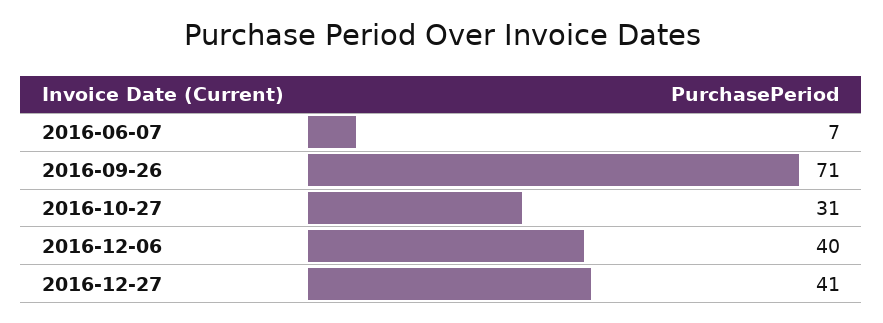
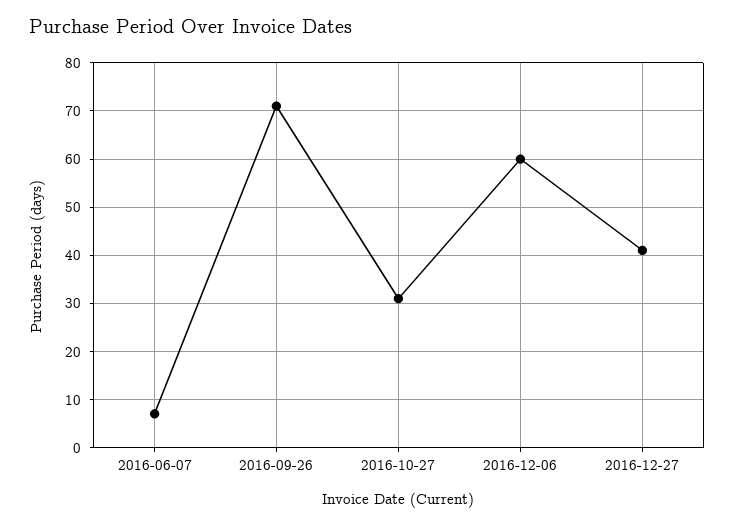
  {
    "2016-06-07": 7,
    "2016-09-26": 71,
    "2016-10-27": 31,
-   "2016-12-06": 40,
+   "2016-12-06": 60,
    "2016-12-27": 41
  }

